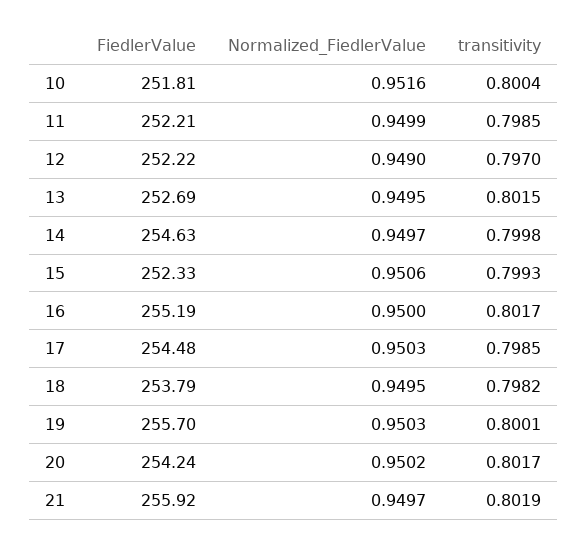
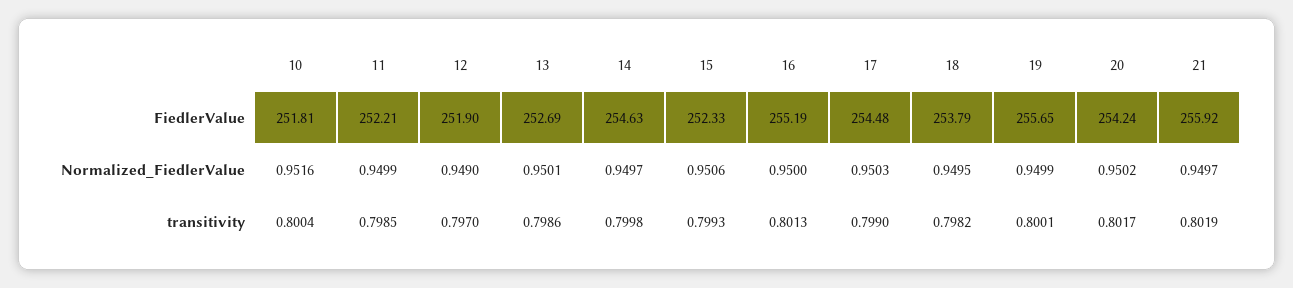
  {
    "FiedlerValue": {
      "10": 251.81,
      "11": 252.21,
-     "12": 252.22,
+     "12": 251.9,
      "13": 252.69,
      "14": 254.63,
      "15": 252.33,
      "16": 255.19,
      "17": 254.48,
      "18": 253.79,
-     "19": 255.7,
+     "19": 255.65,
      "20": 254.24,
      "21": 255.92
    },
    "Normalized_FiedlerValue": {
      "10": 0.9516,
      "11": 0.9499,
      "12": 0.949,
-     "13": 0.9495,
+     "13": 0.9501,
      "14": 0.9497,
      "15": 0.9506,
      "16": 0.95,
      "17": 0.9503,
      "18": 0.9495,
-     "19": 0.9503,
+     "19": 0.9499,
      "20": 0.9502,
      "21": 0.9497
    },
    "transitivity": {
      "10": 0.8004,
      "11": 0.7985,
      "12": 0.797,
-     "13": 0.8015,
+     "13": 0.7986,
      "14": 0.7998,
      "15": 0.7993,
-     "16": 0.8017,
+     "16": 0.8013,
-     "17": 0.7985,
+     "17": 0.799,
      "18": 0.7982,
      "19": 0.8001,
      "20": 0.8017,
      "21": 0.8019
    }
  }

